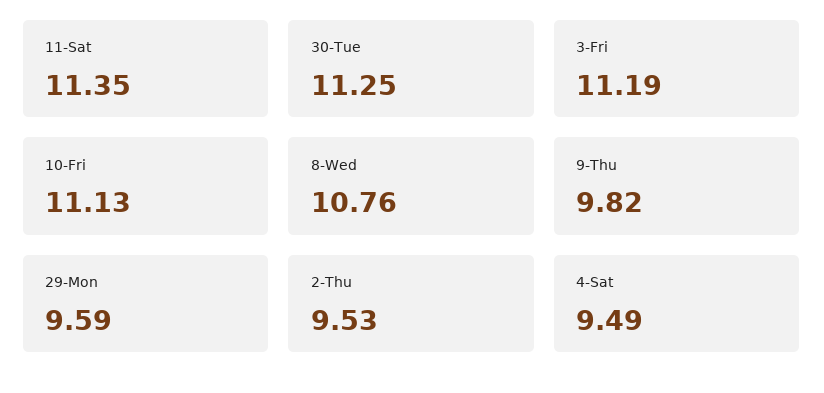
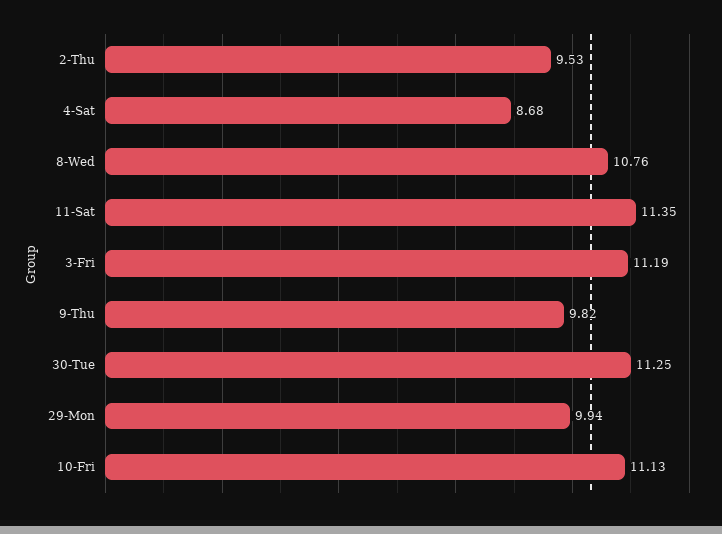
  {
    "11-Sat": 11.35,
    "30-Tue": 11.25,
    "3-Fri": 11.19,
    "10-Fri": 11.13,
    "8-Wed": 10.76,
    "9-Thu": 9.82,
-   "29-Mon": 9.59,
+   "29-Mon": 9.94,
    "2-Thu": 9.53,
-   "4-Sat": 9.49
+   "4-Sat": 8.68
  }

